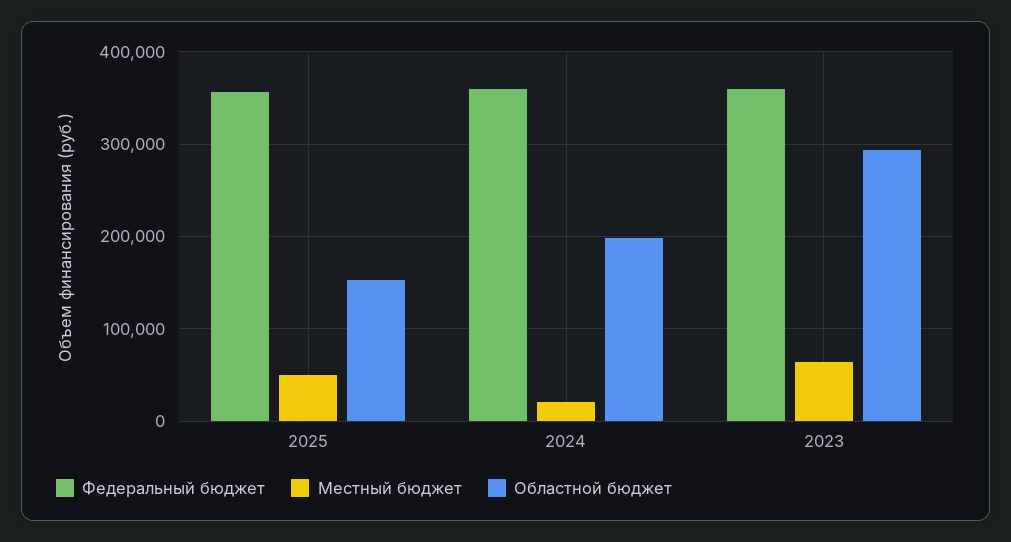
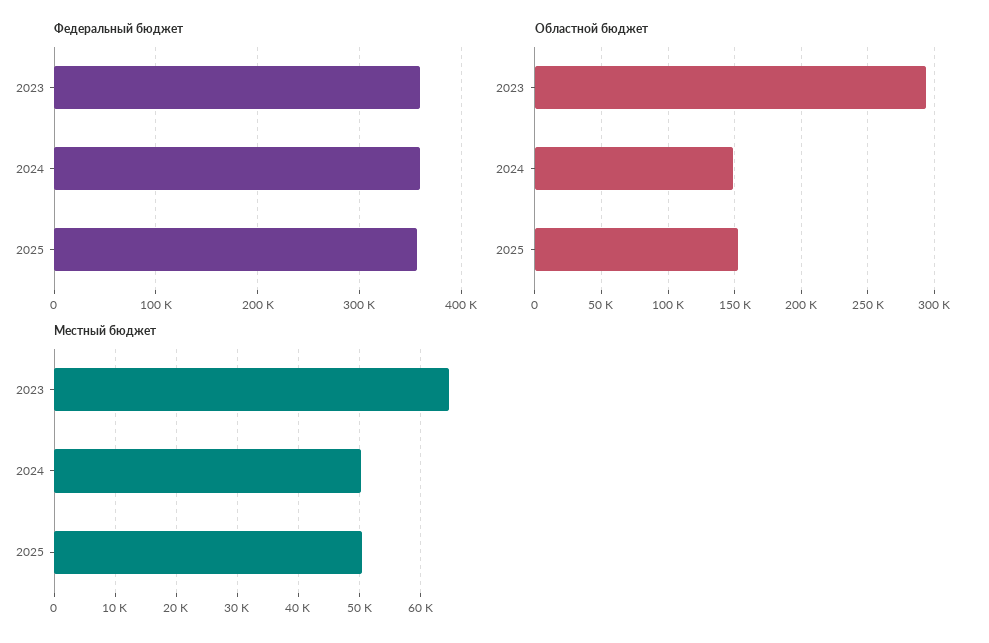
  {
    "Федеральный бюджет": {
      "2025": 360000,
      "2024": 360000,
      "2023": 360000
    },
    "Местный бюджет": {
      "2025": 50000,
-     "2024": 20000,
+     "2024": 50000,
      "2023": 65000
    },
    "Областной бюджет": {
      "2025": 155000,
-     "2024": 200000,
+     "2024": 150000,
      "2023": 295000
    }
  }

